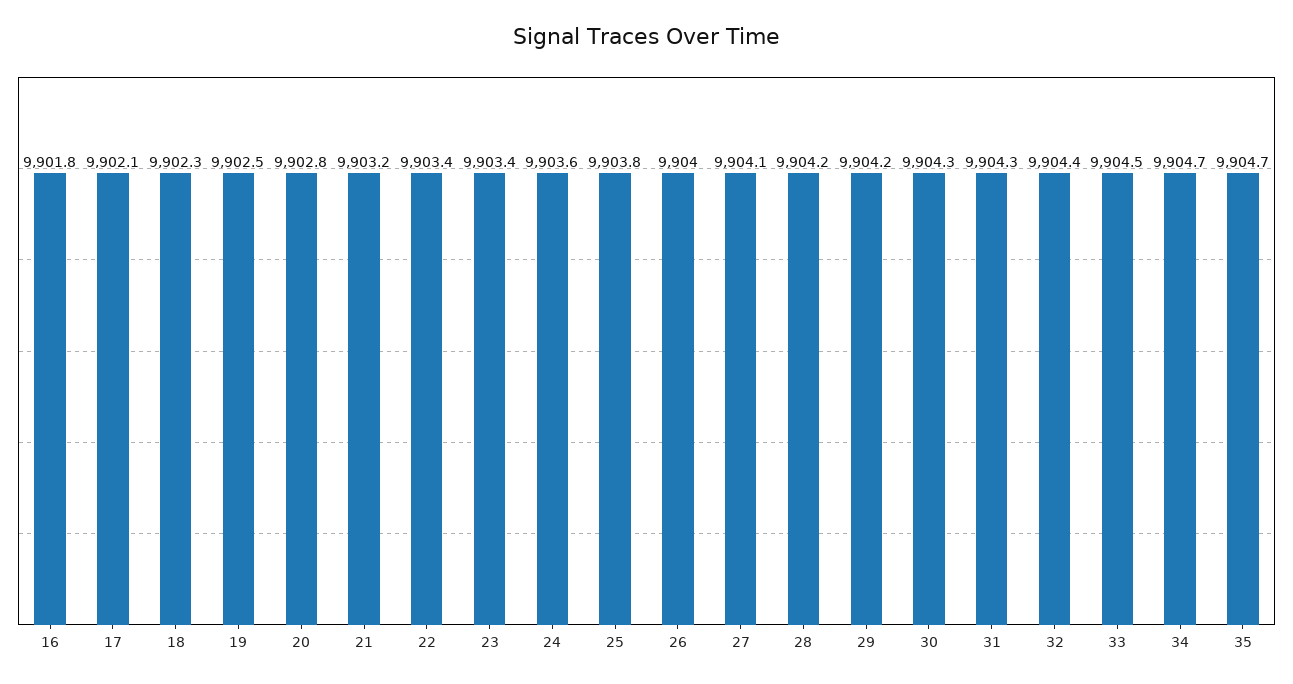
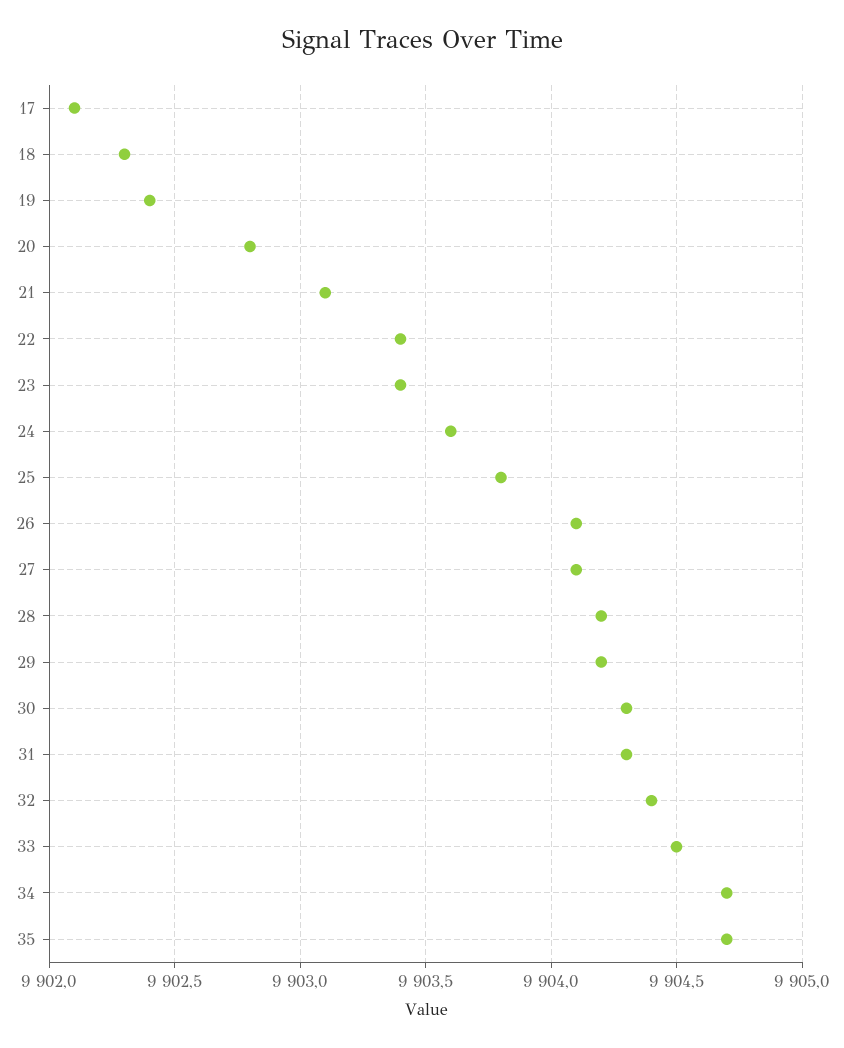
  {
-   "16": 9901.8,
    "17": 9902.1,
    "18": 9902.3,
-   "19": 9902.5,
+   "19": 9902.4,
    "20": 9902.8,
-   "21": 9903.2,
+   "21": 9903.1,
    "22": 9903.4,
    "23": 9903.4,
    "24": 9903.6,
    "25": 9903.8,
-   "26": 9904,
+   "26": 9904.1,
    "27": 9904.1,
    "28": 9904.2,
    "29": 9904.2,
    "30": 9904.3,
    "31": 9904.3,
    "32": 9904.4,
    "33": 9904.5,
    "34": 9904.7,
    "35": 9904.7
  }

